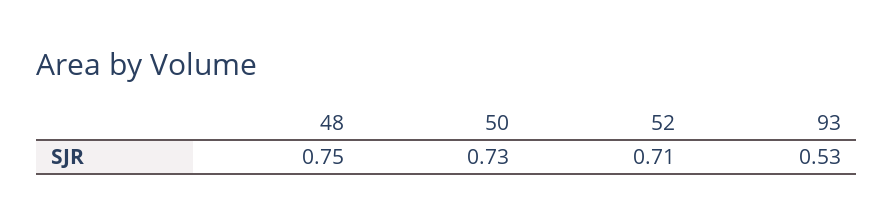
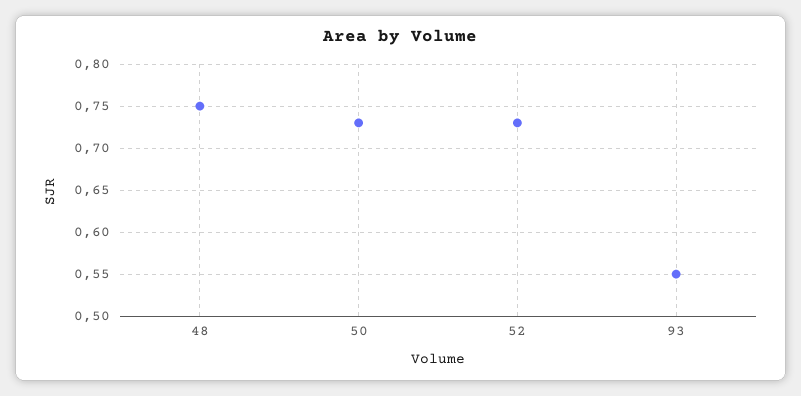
  {
    "48": 0.75,
    "50": 0.73,
-   "52": 0.71,
+   "52": 0.73,
-   "93": 0.53
+   "93": 0.55
  }

